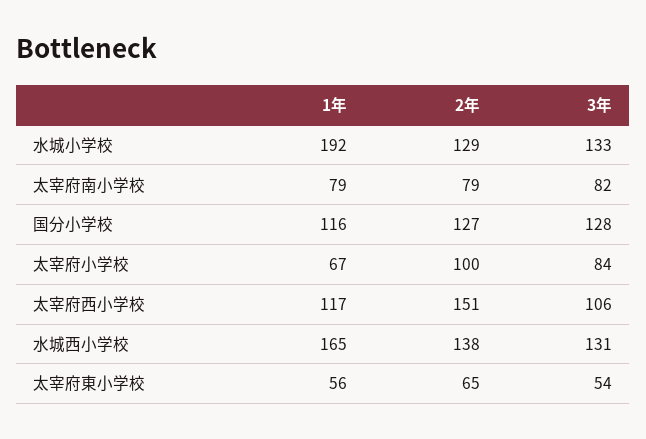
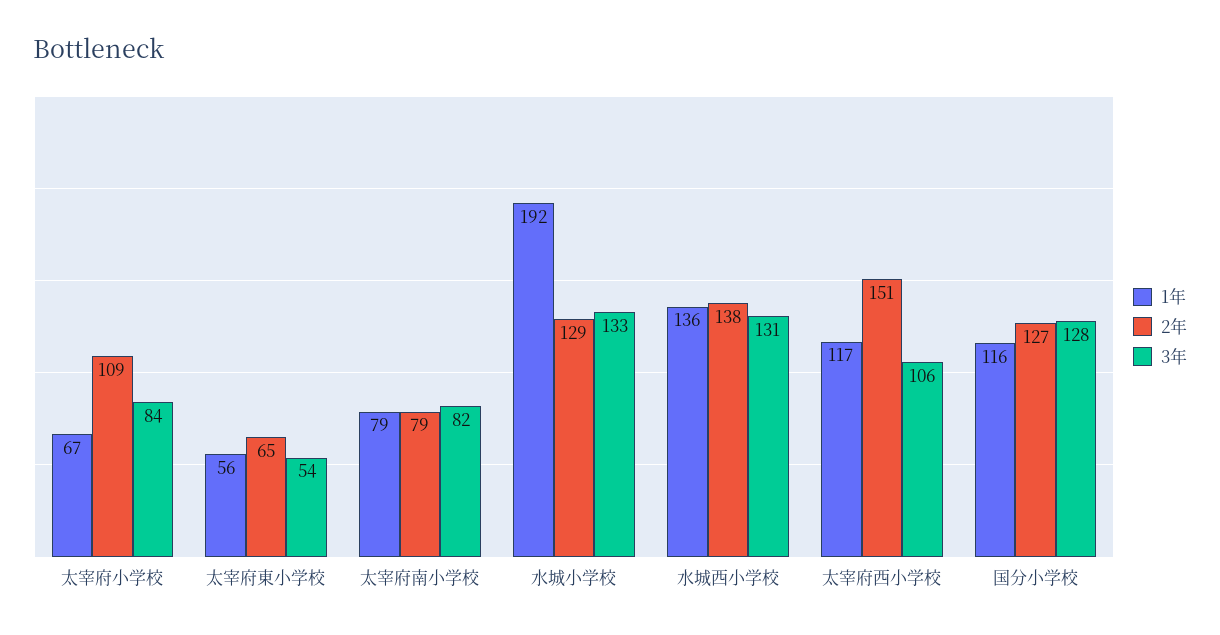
  {
    "1年": {
      "水城小学校": 192,
      "太宰府南小学校": 79,
      "国分小学校": 116,
      "太宰府小学校": 67,
      "太宰府西小学校": 117,
-     "水城西小学校": 165,
+     "水城西小学校": 136,
      "太宰府東小学校": 56
    },
    "2年": {
      "水城小学校": 129,
      "太宰府南小学校": 79,
      "国分小学校": 127,
-     "太宰府小学校": 100,
+     "太宰府小学校": 109,
      "太宰府西小学校": 151,
      "水城西小学校": 138,
      "太宰府東小学校": 65
    },
    "3年": {
      "水城小学校": 133,
      "太宰府南小学校": 82,
      "国分小学校": 128,
      "太宰府小学校": 84,
      "太宰府西小学校": 106,
      "水城西小学校": 131,
      "太宰府東小学校": 54
    }
  }

